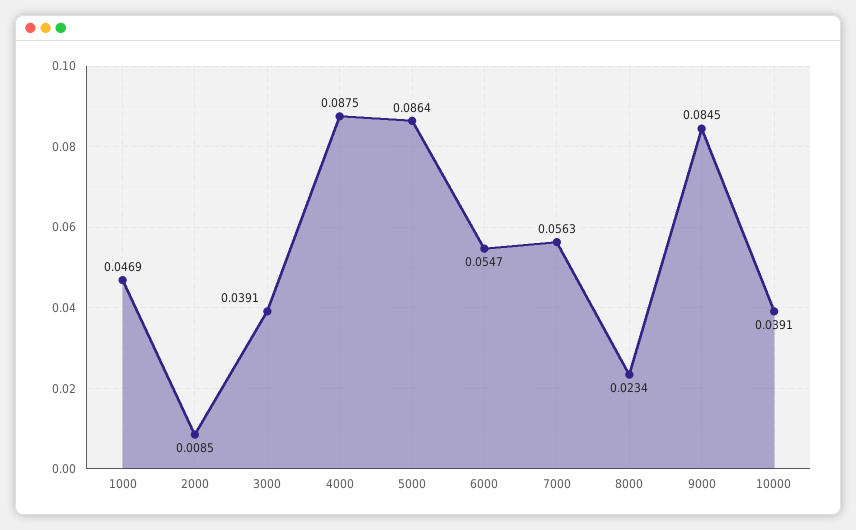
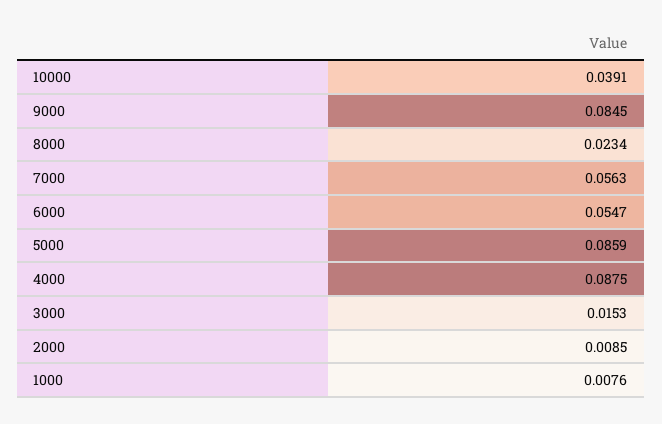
  {
-   "1000": 0.0469,
+   "1000": 0.0076,
    "2000": 0.0085,
-   "3000": 0.0391,
+   "3000": 0.0153,
    "4000": 0.0875,
-   "5000": 0.0864,
+   "5000": 0.0859,
    "6000": 0.0547,
    "7000": 0.0563,
    "8000": 0.0234,
    "9000": 0.0845,
    "10000": 0.0391
  }

